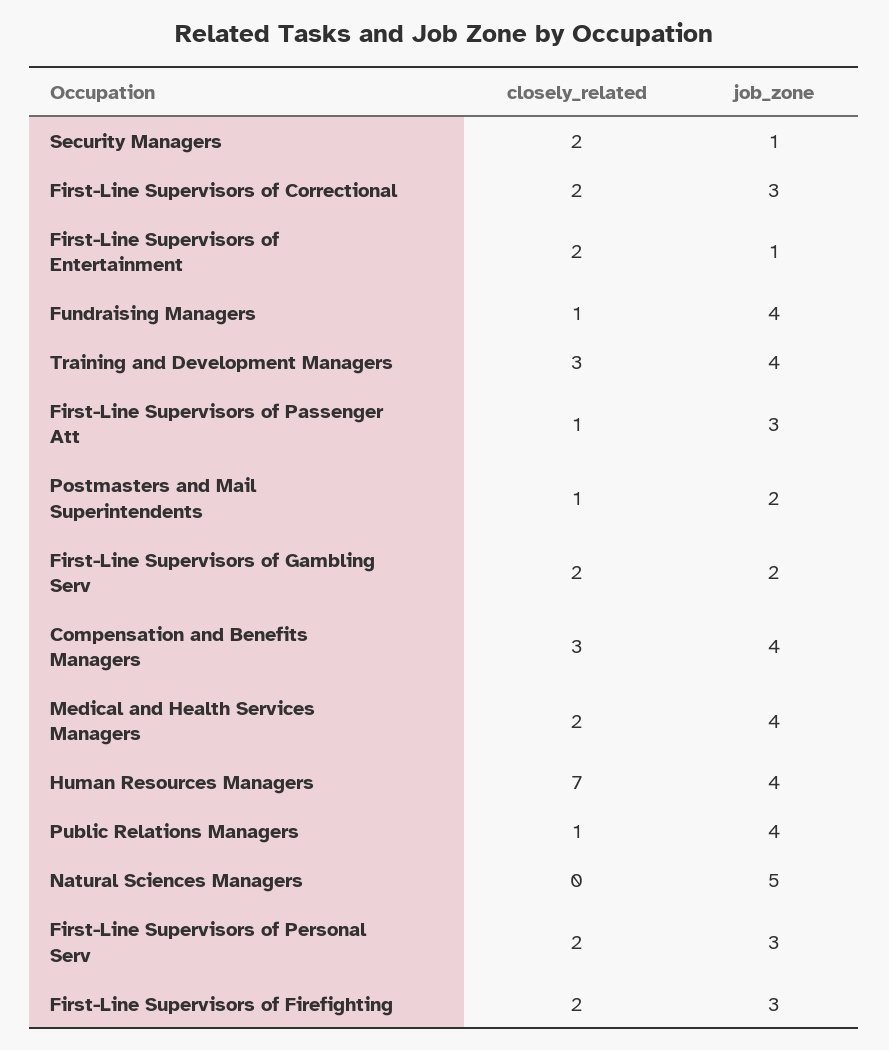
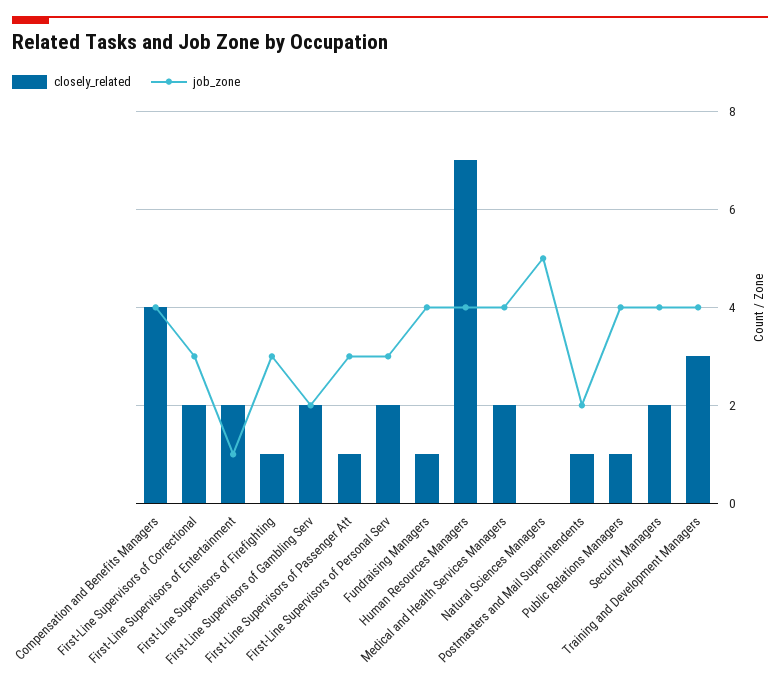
  {
    "closely_related": {
      "Security Managers": 2,
      "First-Line Supervisors of Correctional": 2,
      "First-Line Supervisors of Entertainment": 2,
      "Fundraising Managers": 1,
      "Training and Development Managers": 3,
      "First-Line Supervisors of Passenger Att": 1,
      "Postmasters and Mail Superintendents": 1,
      "First-Line Supervisors of Gambling Serv": 2,
-     "Compensation and Benefits Managers": 3,
+     "Compensation and Benefits Managers": 4,
      "Medical and Health Services Managers": 2,
      "Human Resources Managers": 7,
      "Public Relations Managers": 1,
      "Natural Sciences Managers": 0,
      "First-Line Supervisors of Personal Serv": 2,
-     "First-Line Supervisors of Firefighting": 2
+     "First-Line Supervisors of Firefighting": 1
    },
    "job_zone": {
-     "Security Managers": 1,
+     "Security Managers": 4,
      "First-Line Supervisors of Correctional": 3,
      "First-Line Supervisors of Entertainment": 1,
      "Fundraising Managers": 4,
      "Training and Development Managers": 4,
      "First-Line Supervisors of Passenger Att": 3,
      "Postmasters and Mail Superintendents": 2,
      "First-Line Supervisors of Gambling Serv": 2,
      "Compensation and Benefits Managers": 4,
      "Medical and Health Services Managers": 4,
      "Human Resources Managers": 4,
      "Public Relations Managers": 4,
      "Natural Sciences Managers": 5,
      "First-Line Supervisors of Personal Serv": 3,
      "First-Line Supervisors of Firefighting": 3
    }
  }

